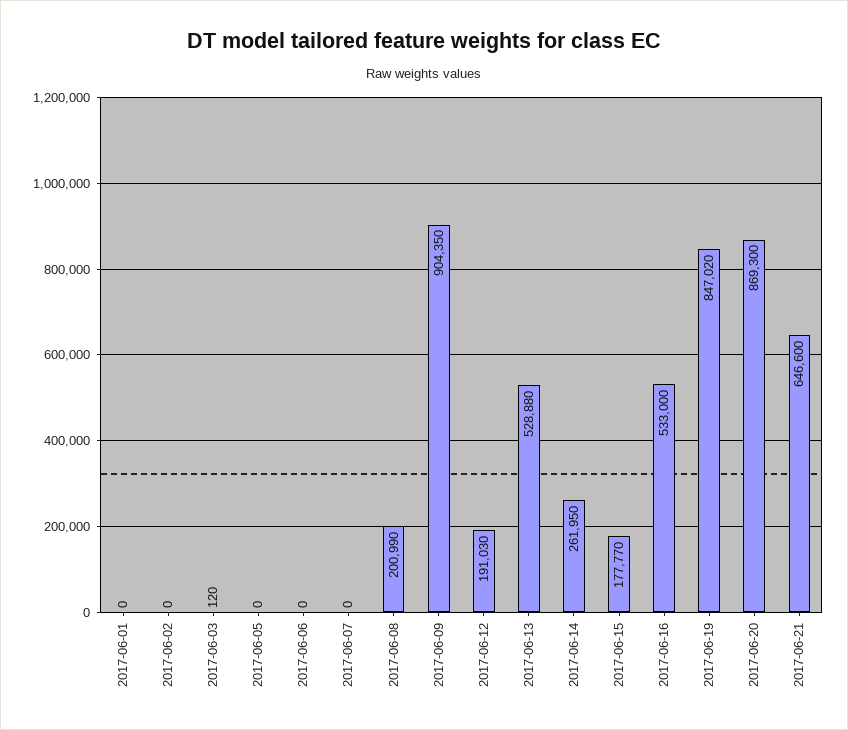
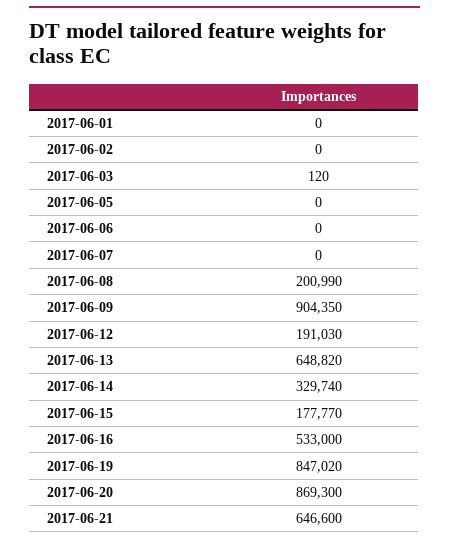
  {
    "2017-06-01": 0,
    "2017-06-02": 0,
    "2017-06-03": 120,
    "2017-06-05": 0,
    "2017-06-06": 0,
    "2017-06-07": 0,
    "2017-06-08": 200990,
    "2017-06-09": 904350,
    "2017-06-12": 191030,
-   "2017-06-13": 528880,
+   "2017-06-13": 648820,
-   "2017-06-14": 261950,
+   "2017-06-14": 329740,
    "2017-06-15": 177770,
    "2017-06-16": 533000,
    "2017-06-19": 847020,
    "2017-06-20": 869300,
    "2017-06-21": 646600
  }

